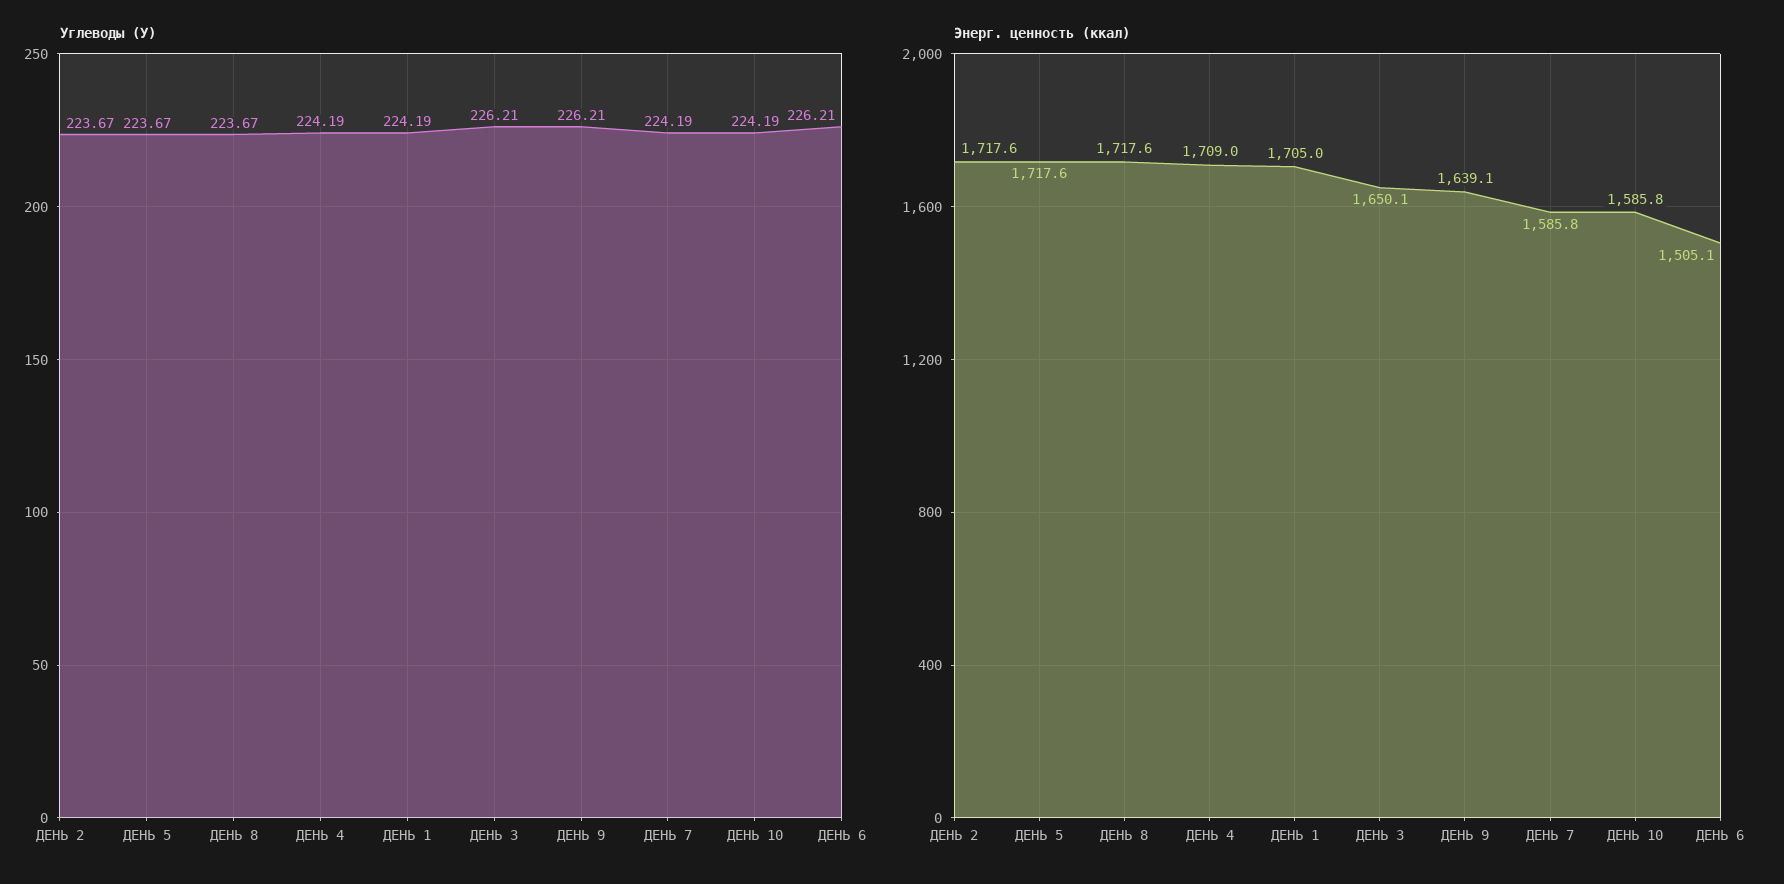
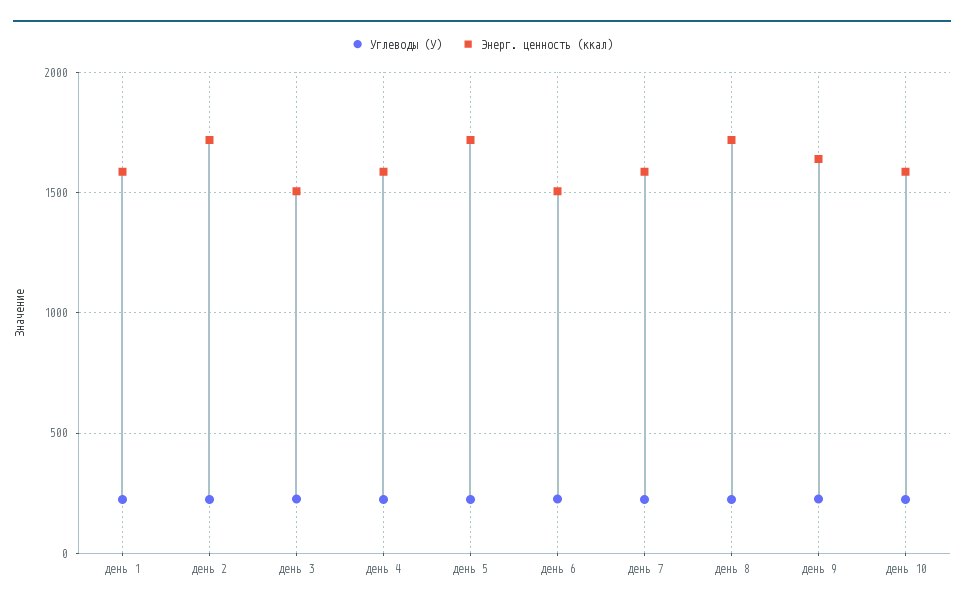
  {
    "Углеводы (У)": {
      "ДЕНЬ 2": 223.67,
      "ДЕНЬ 5": 223.67,
      "ДЕНЬ 8": 223.67,
      "ДЕНЬ 4": 224.19,
      "ДЕНЬ 1": 224.19,
      "ДЕНЬ 3": 226.21,
      "ДЕНЬ 9": 226.21,
      "ДЕНЬ 7": 224.19,
      "ДЕНЬ 10": 224.19,
      "ДЕНЬ 6": 226.21
    },
    "Энерг. ценность (ккал)": {
      "ДЕНЬ 2": 1717.6,
      "ДЕНЬ 5": 1717.6,
      "ДЕНЬ 8": 1717.6,
-     "ДЕНЬ 4": 1709,
+     "ДЕНЬ 4": 1600,
-     "ДЕНЬ 1": 1705,
+     "ДЕНЬ 1": 1600,
-     "ДЕНЬ 3": 1650.1,
+     "ДЕНЬ 3": 1500,
      "ДЕНЬ 9": 1639.1,
      "ДЕНЬ 7": 1585.8,
      "ДЕНЬ 10": 1585.8,
      "ДЕНЬ 6": 1505.1
    }
  }

